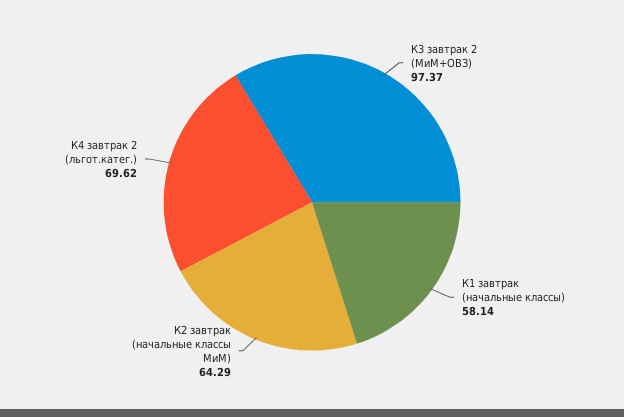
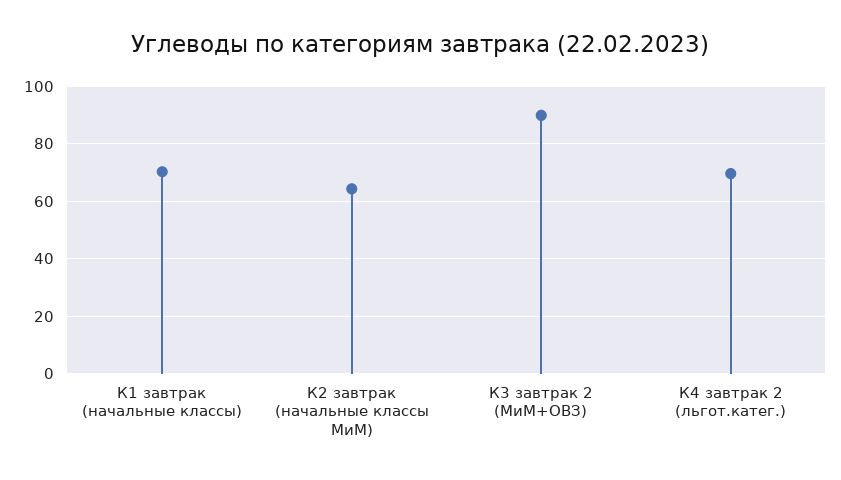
  {
-   "К3 завтрак 2 (МиМ+ОВЗ)": 97.37,
+   "К3 завтрак 2 (МиМ+ОВЗ)": 90,
-   "К1 завтрак (начальные классы)": 58.14,
+   "К1 завтрак (начальные классы)": 70,
    "К2 завтрак (начальные классы МиМ)": 64.29,
    "К4 завтрак 2 (льгот.катег.)": 69.62
  }

